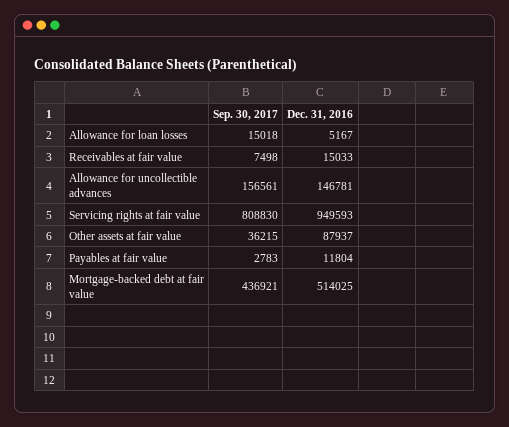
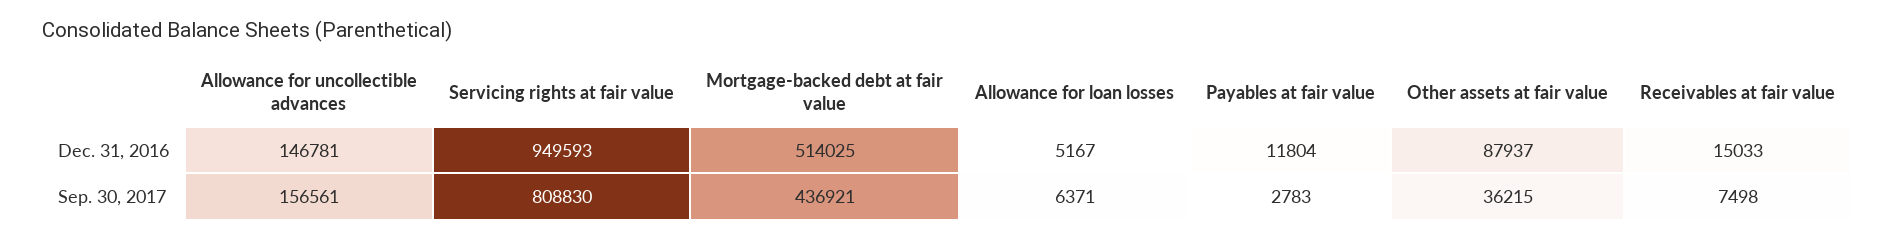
  {
    "Sep. 30, 2017": {
-     "Allowance for loan losses": 15018,
+     "Allowance for loan losses": 6371,
      "Receivables at fair value": 7498,
      "Allowance for uncollectible advances": 156561,
      "Servicing rights at fair value": 808830,
      "Other assets at fair value": 36215,
      "Payables at fair value": 2783,
      "Mortgage-backed debt at fair value": 436921
    },
    "Dec. 31, 2016": {
      "Allowance for loan losses": 5167,
      "Receivables at fair value": 15033,
      "Allowance for uncollectible advances": 146781,
      "Servicing rights at fair value": 949593,
      "Other assets at fair value": 87937,
      "Payables at fair value": 11804,
      "Mortgage-backed debt at fair value": 514025
    }
  }

